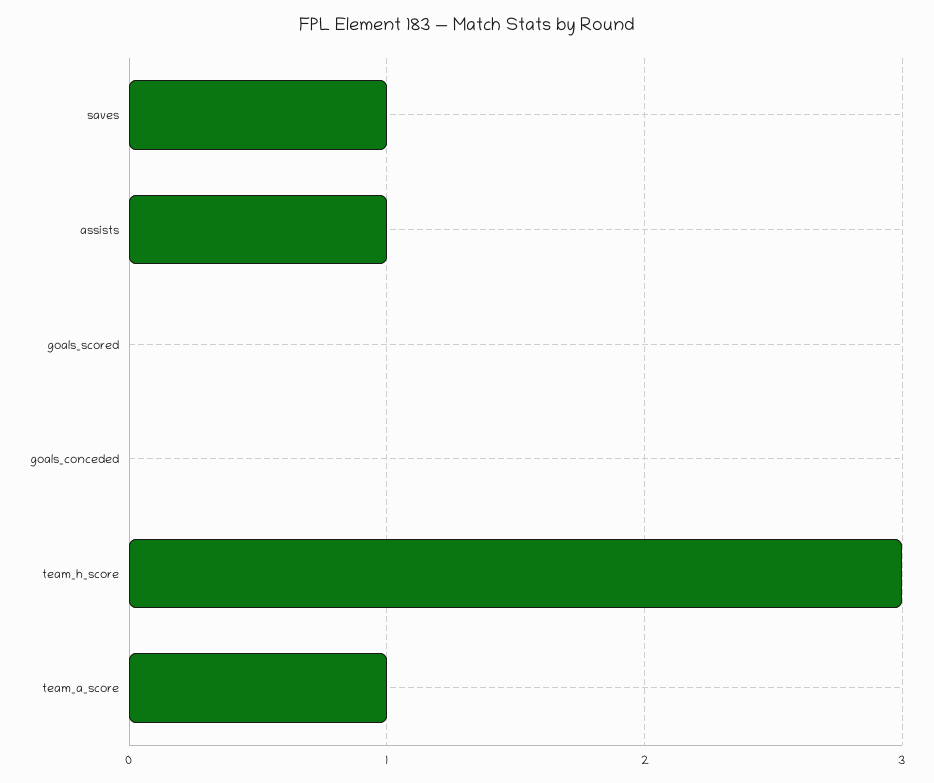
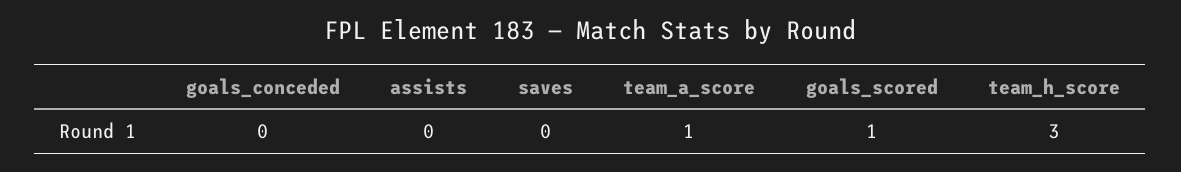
  {
-   "saves": 1,
+   "saves": 0,
-   "assists": 1,
+   "assists": 0,
-   "goals_scored": 0,
+   "goals_scored": 1,
    "goals_conceded": 0,
    "team_h_score": 3,
    "team_a_score": 1
  }

